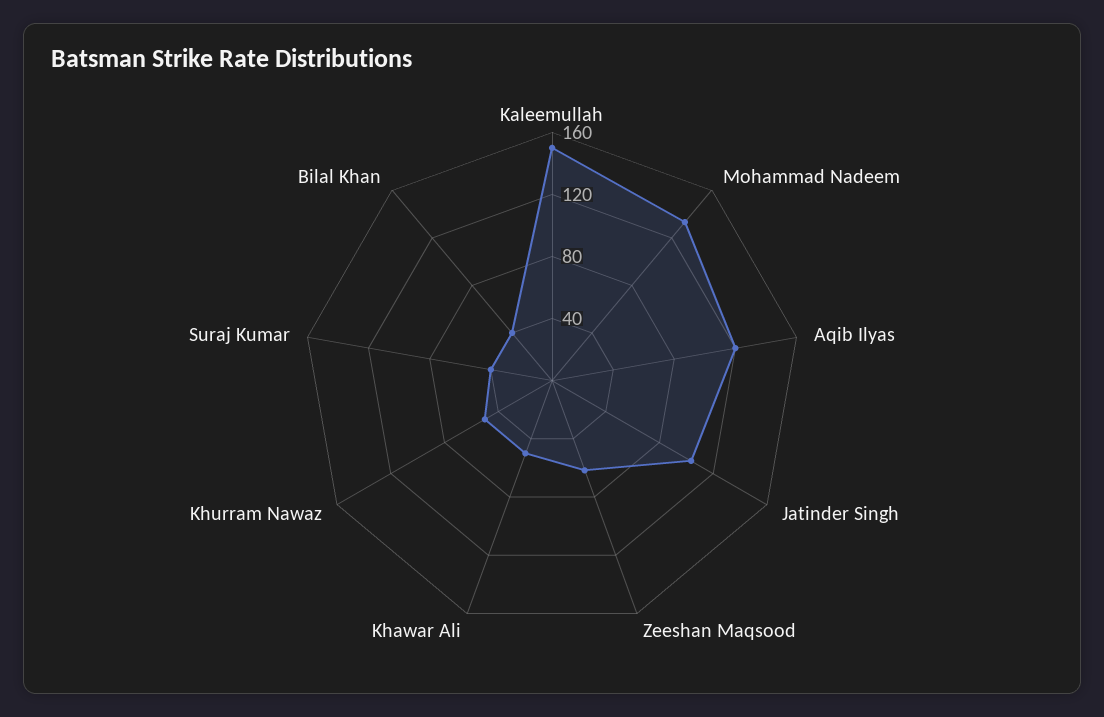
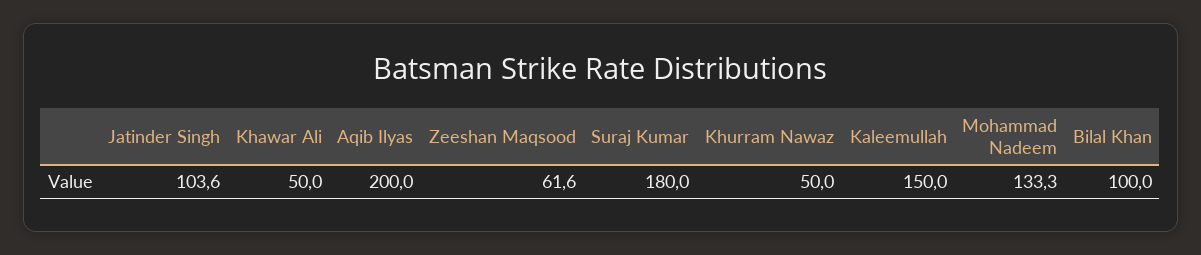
  {
    "Kaleemullah": 150,
    "Mohammad Nadeem": 133.3,
-   "Aqib Ilyas": 120,
+   "Aqib Ilyas": 200,
    "Jatinder Singh": 103.6,
    "Zeeshan Maqsood": 61.6,
    "Khawar Ali": 50,
    "Khurram Nawaz": 50,
-   "Suraj Kumar": 40,
+   "Suraj Kumar": 180,
-   "Bilal Khan": 40
+   "Bilal Khan": 100
  }

